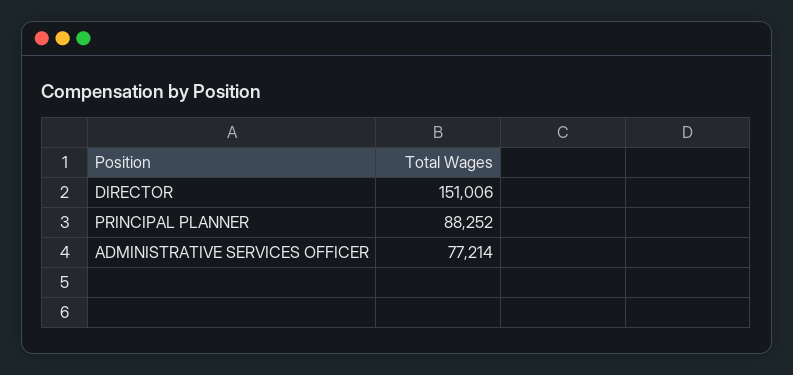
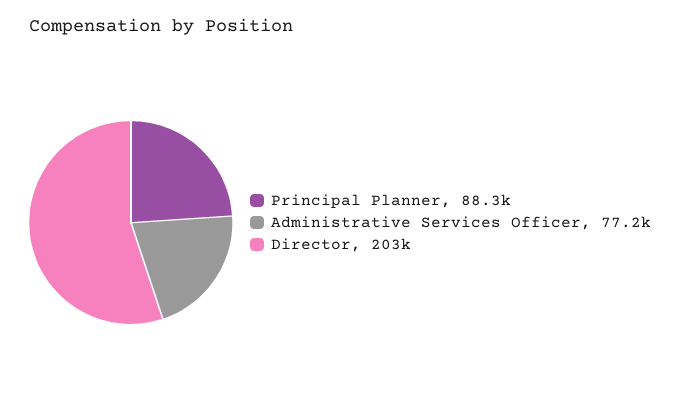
  {
-   "DIRECTOR": 151006,
+   "DIRECTOR": 203000,
    "PRINCIPAL PLANNER": 88252,
    "ADMINISTRATIVE SERVICES OFFICER": 77214
  }

